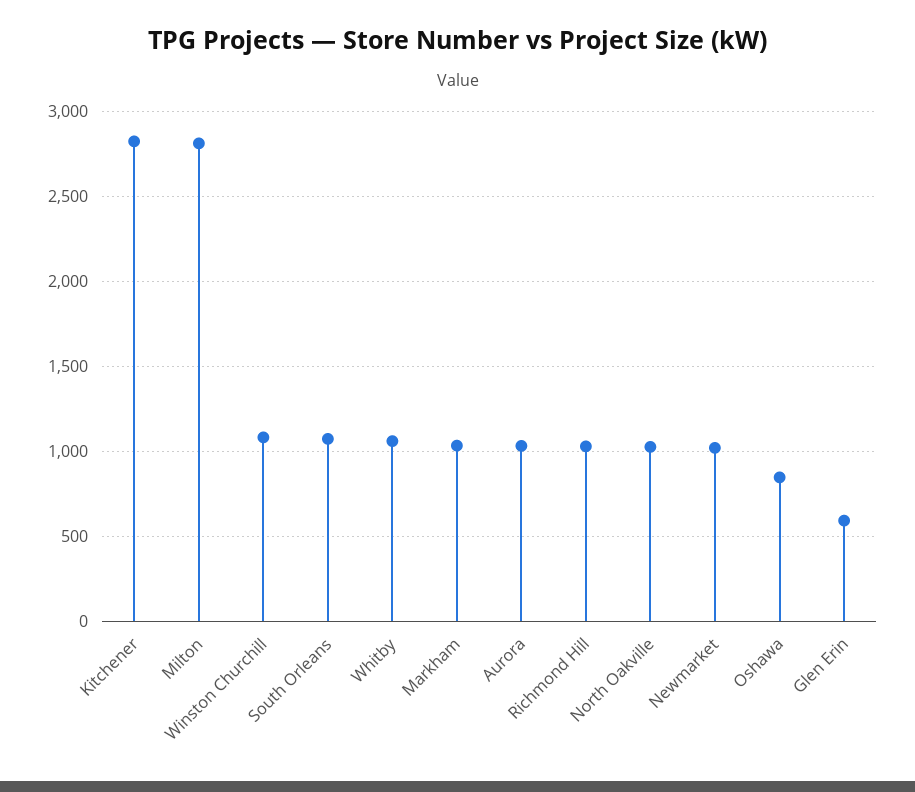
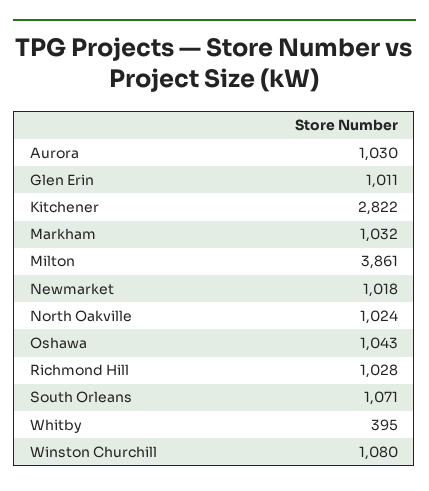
  {
    "Kitchener": 2822,
-   "Milton": 2800,
+   "Milton": 3861,
    "Winston Churchill": 1080,
    "South Orleans": 1071,
-   "Whitby": 1050,
+   "Whitby": 395,
    "Markham": 1032,
    "Aurora": 1030,
    "Richmond Hill": 1028,
    "North Oakville": 1024,
    "Newmarket": 1018,
-   "Oshawa": 850,
+   "Oshawa": 1043,
-   "Glen Erin": 600
+   "Glen Erin": 1011
  }

